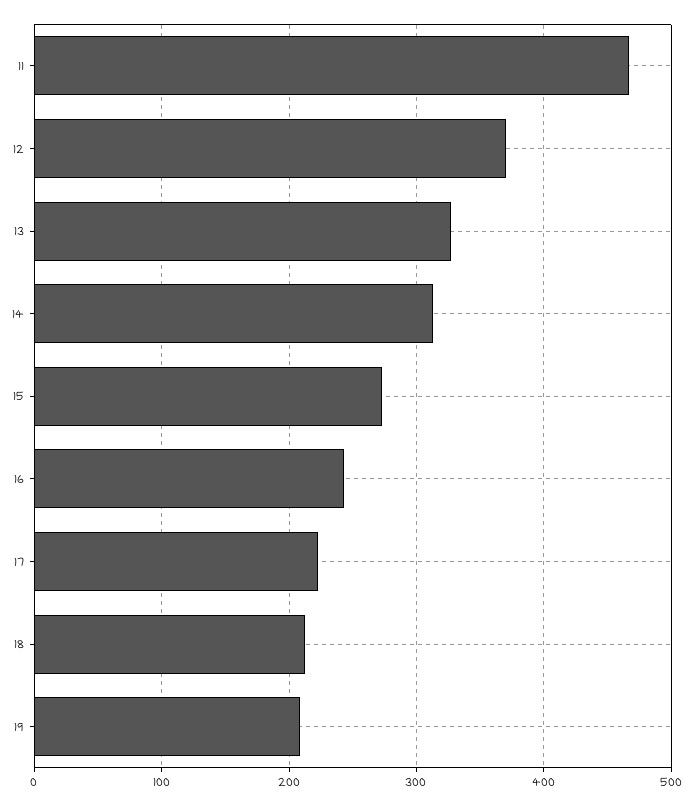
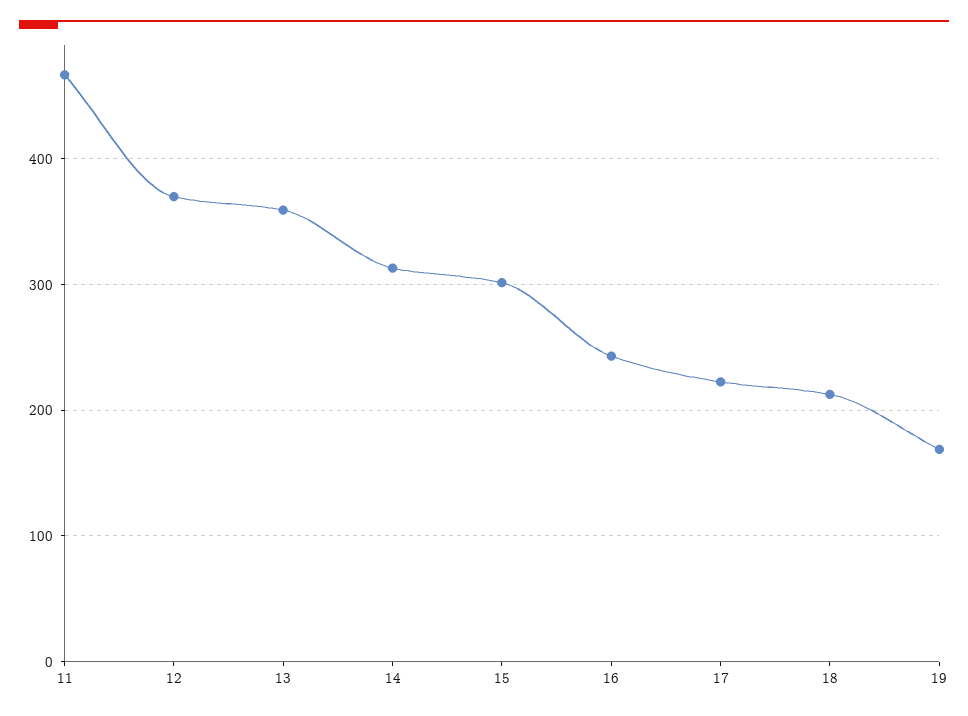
  {
    "11": 470,
    "12": 370,
-   "13": 330,
+   "13": 360,
    "14": 310,
-   "15": 270,
+   "15": 300,
    "16": 240,
    "17": 220,
    "18": 210,
-   "19": 210
+   "19": 170
  }

